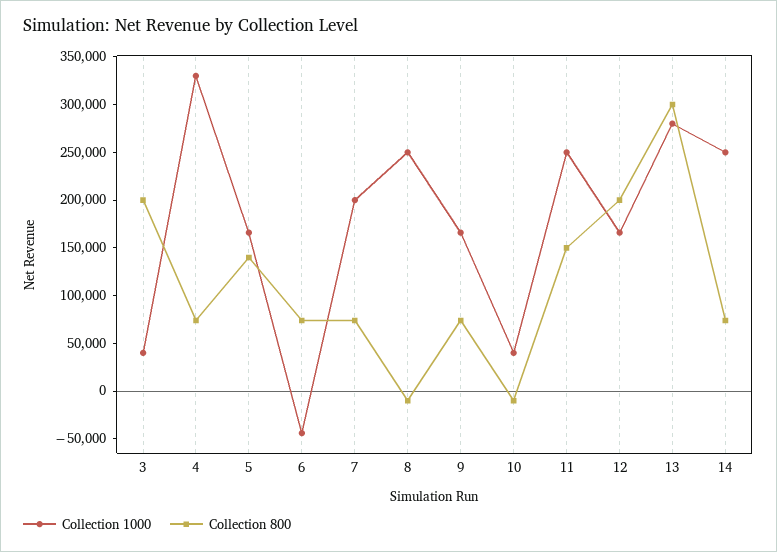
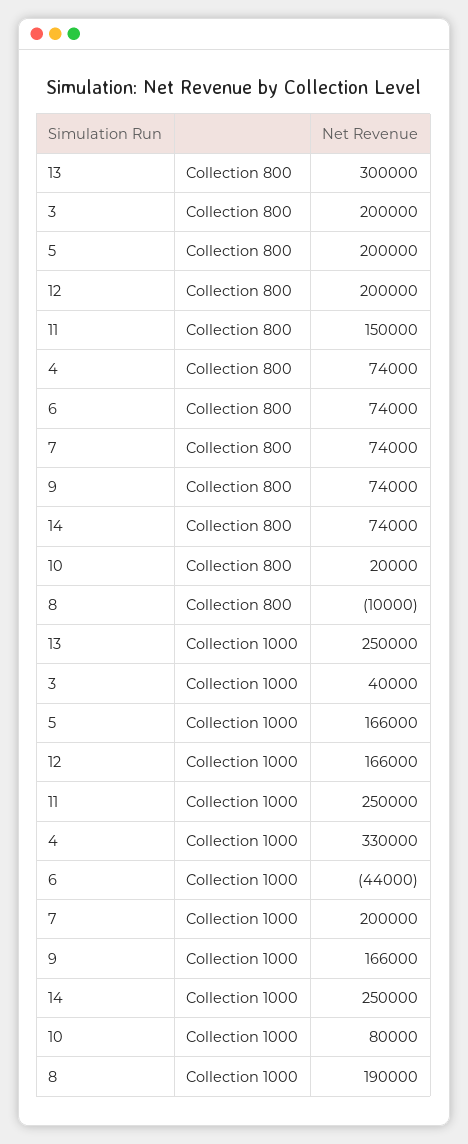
  {
    "Collection 1000": {
      "3": 40000,
      "4": 330000,
      "5": 166000,
      "6": -44000,
      "7": 200000,
-     "8": 250000,
+     "8": 190000,
      "9": 166000,
-     "10": 40000,
+     "10": 80000,
      "11": 250000,
      "12": 166000,
-     "13": 280000,
+     "13": 250000,
      "14": 250000
    },
    "Collection 800": {
      "3": 200000,
      "4": 74000,
-     "5": 140000,
+     "5": 200000,
      "6": 74000,
      "7": 74000,
      "8": -10000,
      "9": 74000,
-     "10": -10000,
+     "10": 20000,
      "11": 150000,
      "12": 200000,
      "13": 300000,
      "14": 74000
    }
  }

